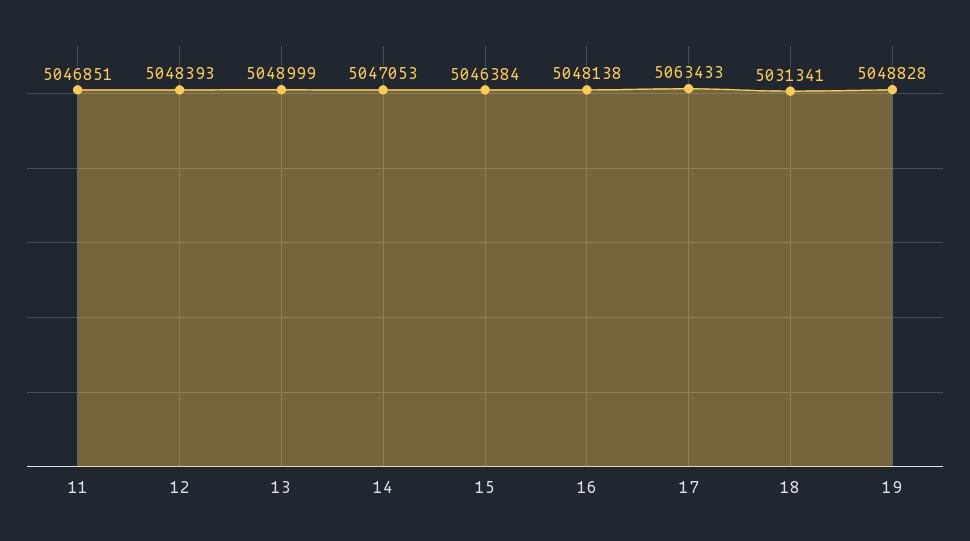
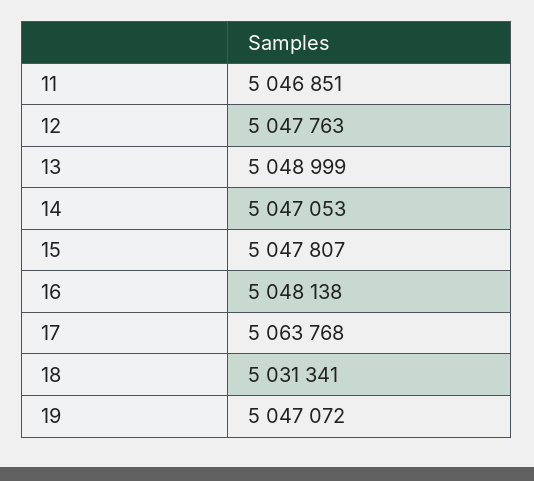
  {
    "11": 5046851,
-   "12": 5048393,
+   "12": 5047763,
    "13": 5048999,
    "14": 5047053,
-   "15": 5046384,
+   "15": 5047807,
    "16": 5048138,
-   "17": 5063433,
+   "17": 5063768,
    "18": 5031341,
-   "19": 5048828
+   "19": 5047072
  }

